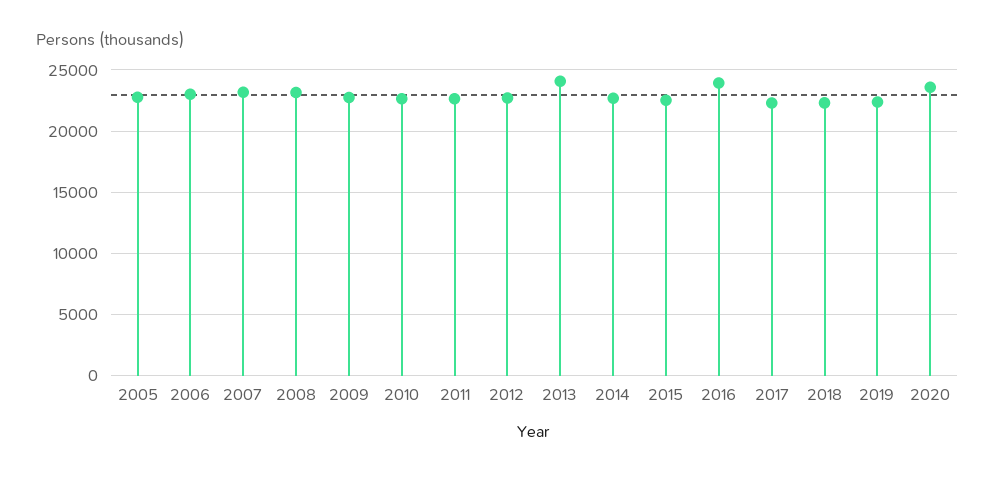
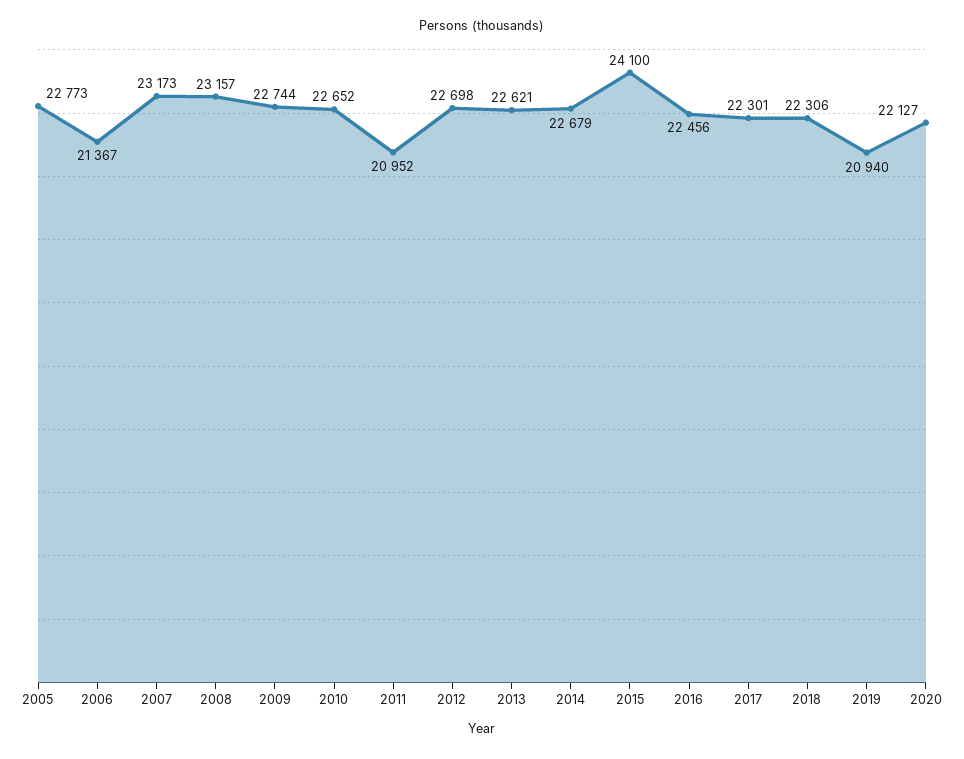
  {
    "2005": 22773,
-   "2006": 23000,
+   "2006": 21367,
    "2007": 23173,
    "2008": 23157,
    "2009": 22744,
    "2010": 22652,
-   "2011": 22500,
+   "2011": 20952,
    "2012": 22698,
-   "2013": 24000,
+   "2013": 22621,
    "2014": 22679,
-   "2015": 22500,
+   "2015": 24100,
-   "2016": 24000,
+   "2016": 22456,
    "2017": 22301,
    "2018": 22306,
-   "2019": 22500,
+   "2019": 20940,
-   "2020": 23500
+   "2020": 22127
  }

